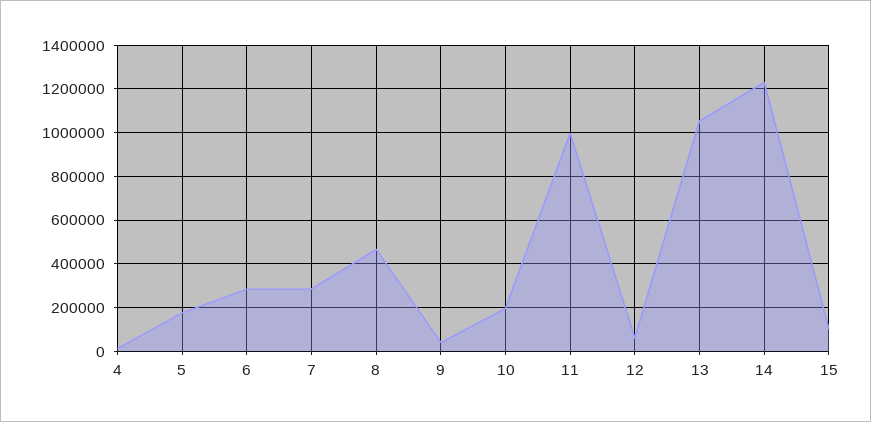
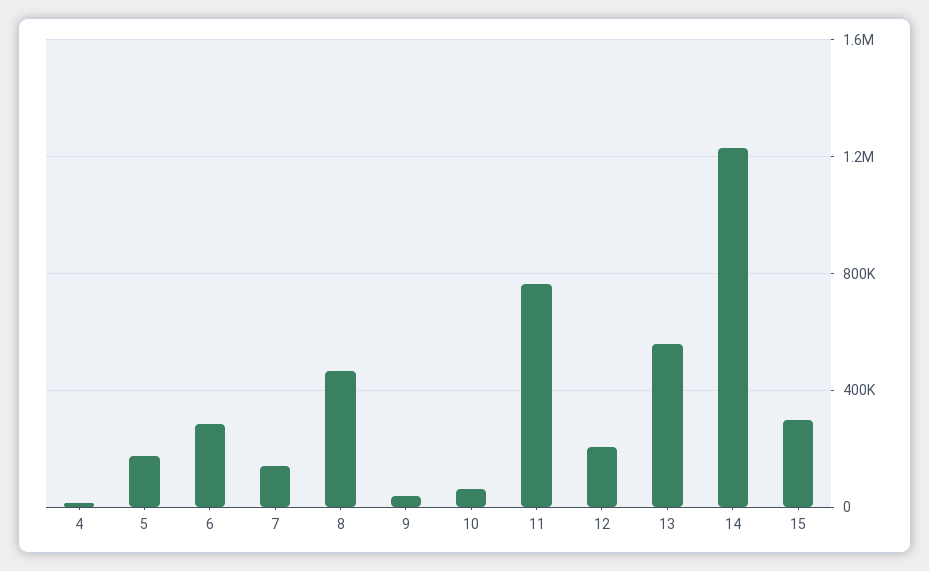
  {
    "4": 0,
    "5": 200000,
    "6": 300000,
-   "7": 300000,
+   "7": 150000,
    "8": 450000,
    "9": 50000,
-   "10": 200000,
+   "10": 50000,
-   "11": 1000000,
+   "11": 750000,
-   "12": 50000,
+   "12": 200000,
-   "13": 1050000,
+   "13": 550000,
    "14": 1250000,
-   "15": 100000
+   "15": 300000
  }

